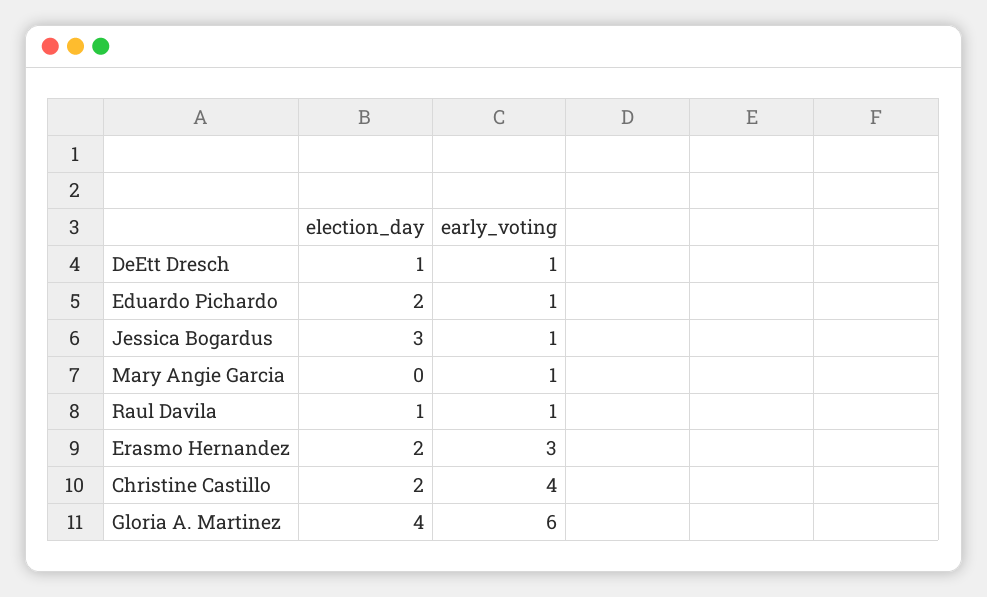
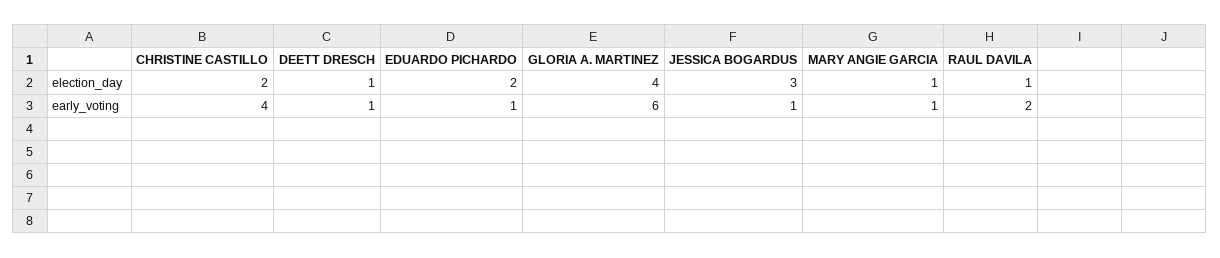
  {
    "election_day": {
      "DeEtt Dresch": 1,
      "Eduardo Pichardo": 2,
      "Jessica Bogardus": 3,
-     "Mary Angie Garcia": 0,
+     "Mary Angie Garcia": 1,
      "Raul Davila": 1,
-     "Erasmo Hernandez": 2,
      "Christine Castillo": 2,
      "Gloria A. Martinez": 4
    },
    "early_voting": {
      "DeEtt Dresch": 1,
      "Eduardo Pichardo": 1,
      "Jessica Bogardus": 1,
      "Mary Angie Garcia": 1,
-     "Raul Davila": 1,
+     "Raul Davila": 2,
-     "Erasmo Hernandez": 3,
      "Christine Castillo": 4,
      "Gloria A. Martinez": 6
    }
  }

